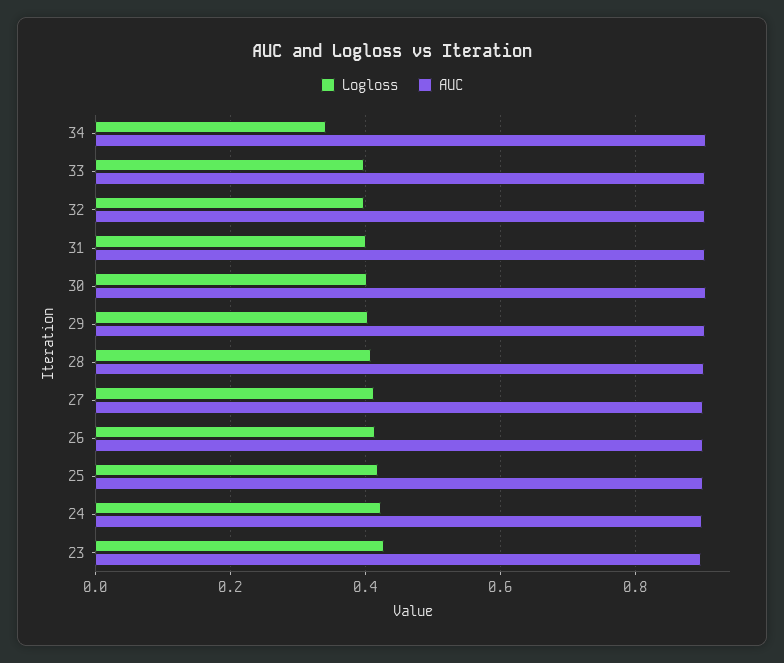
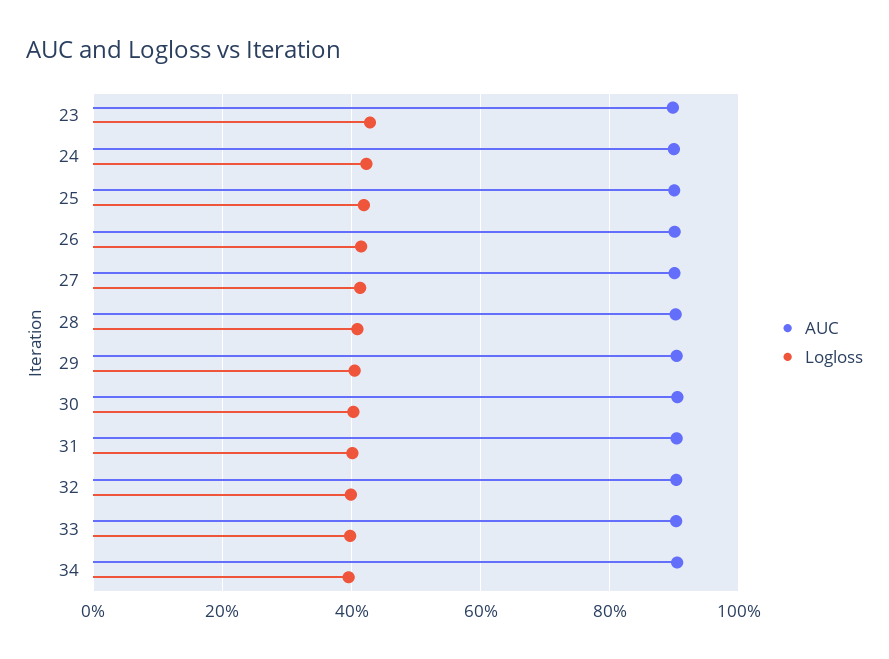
  {
    "Logloss": {
-     "34": 0.34,
+     "34": 0.4,
      "33": 0.4,
      "32": 0.4,
      "31": 0.4,
      "30": 0.4,
      "29": 0.4,
      "28": 0.4,
      "27": 0.42,
      "26": 0.42,
      "25": 0.42,
      "24": 0.42,
      "23": 0.42
    },
    "AUC": {
      "34": 0.9,
      "33": 0.9,
      "32": 0.9,
      "31": 0.9,
      "30": 0.9,
      "29": 0.9,
      "28": 0.9,
      "27": 0.9,
      "26": 0.9,
      "25": 0.9,
      "24": 0.9,
      "23": 0.9
    }
  }

